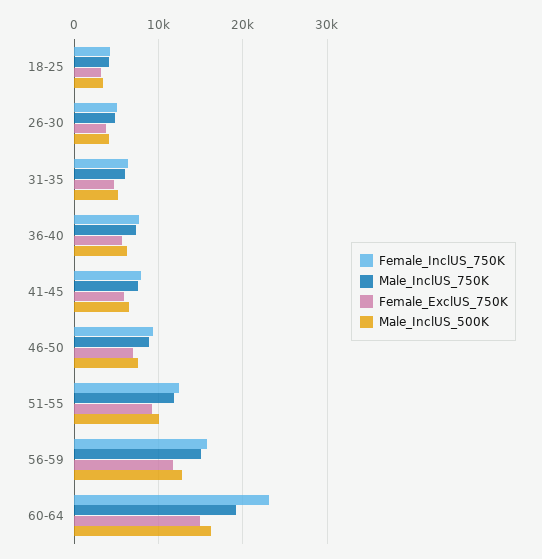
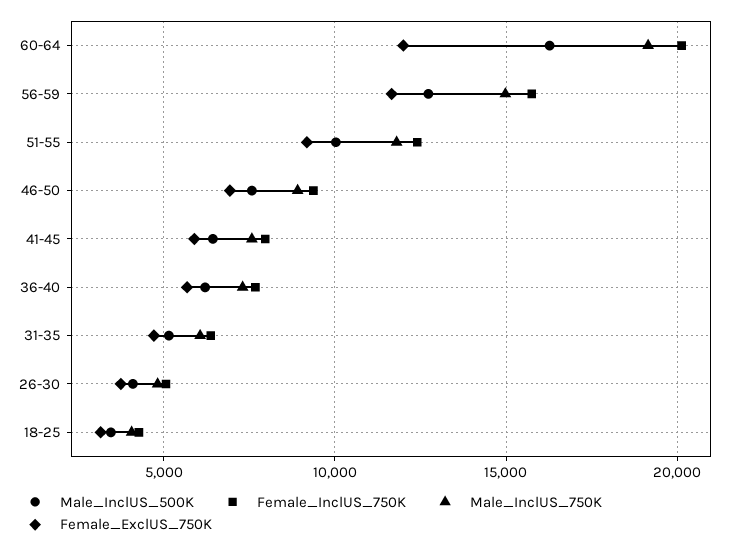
  {
    "Female_InclUS_750K": {
      "18-25": 4500,
      "26-30": 5000,
      "31-35": 6500,
      "36-40": 7500,
      "41-45": 8000,
      "46-50": 9500,
      "51-55": 12500,
      "56-59": 16000,
-     "60-64": 23000
+     "60-64": 20000
    },
    "Male_InclUS_750K": {
      "18-25": 4000,
      "26-30": 5000,
      "31-35": 6000,
      "36-40": 7500,
      "41-45": 7500,
      "46-50": 9000,
      "51-55": 12000,
      "56-59": 15000,
      "60-64": 19000
    },
    "Female_ExclUS_750K": {
      "18-25": 3000,
      "26-30": 4000,
      "31-35": 4500,
      "36-40": 5500,
      "41-45": 6000,
      "46-50": 7000,
      "51-55": 9000,
      "56-59": 11500,
-     "60-64": 15000
+     "60-64": 12000
    },
    "Male_InclUS_500K": {
      "18-25": 3500,
      "26-30": 4000,
      "31-35": 5000,
      "36-40": 6000,
      "41-45": 6500,
      "46-50": 7500,
      "51-55": 10000,
      "56-59": 12500,
      "60-64": 16500
    }
  }

